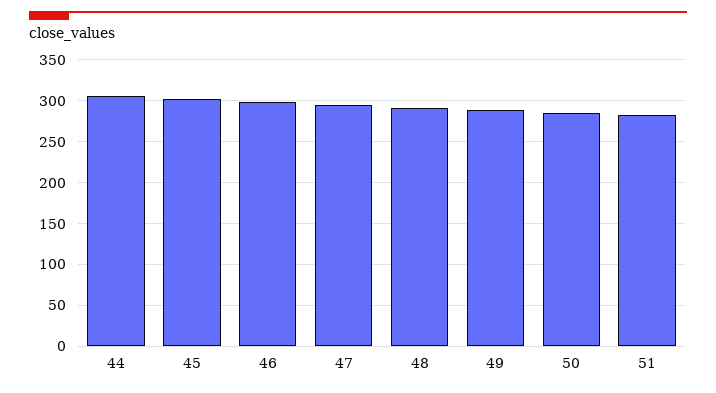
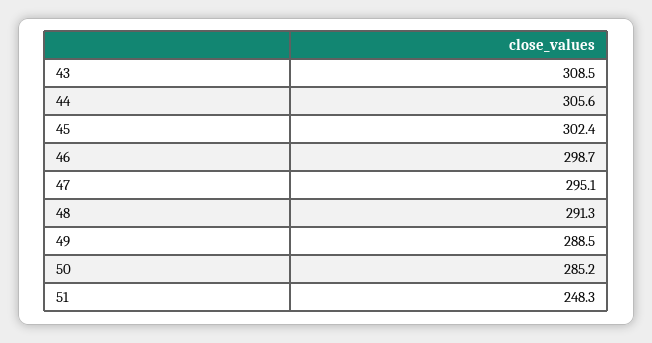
  {
    "44": 305.6,
    "45": 302.4,
    "46": 298.7,
    "47": 295.1,
    "48": 291.3,
    "49": 288.5,
    "50": 285.2,
-   "51": 280
+   "51": 248.3,
+   "43": 308.5
  }

